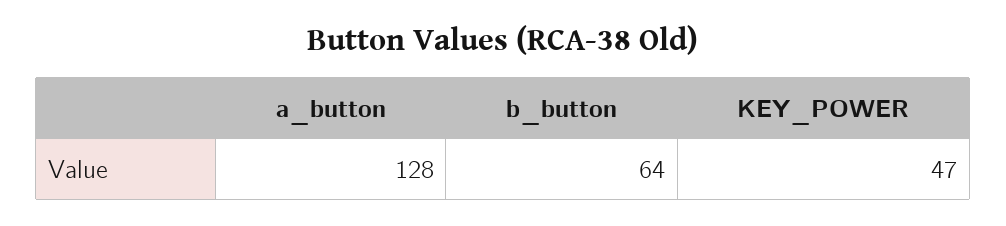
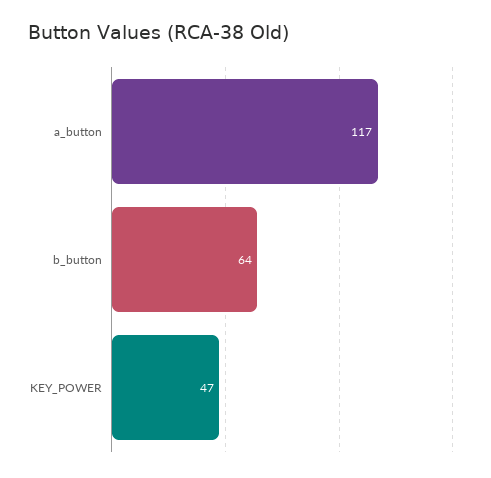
  {
-   "a_button": 128,
+   "a_button": 117,
    "b_button": 64,
    "KEY_POWER": 47
  }

